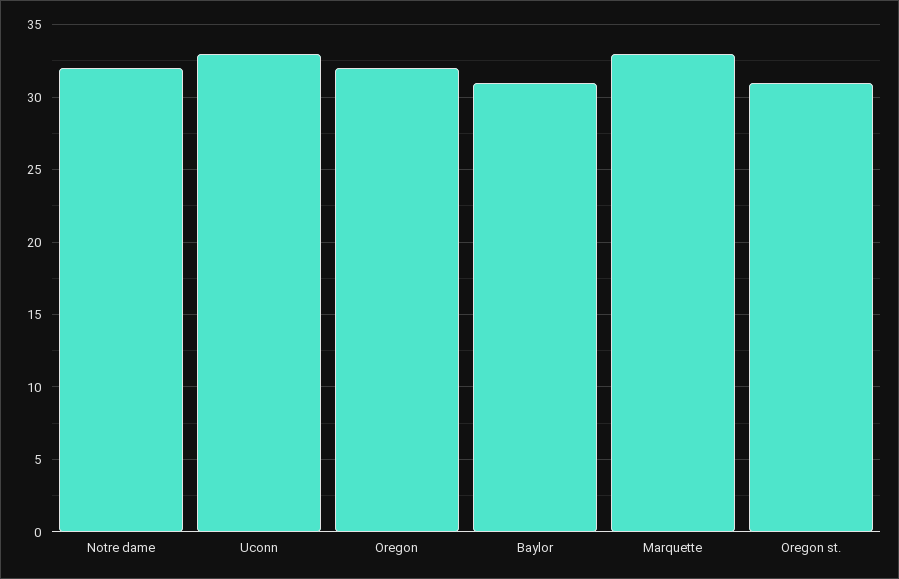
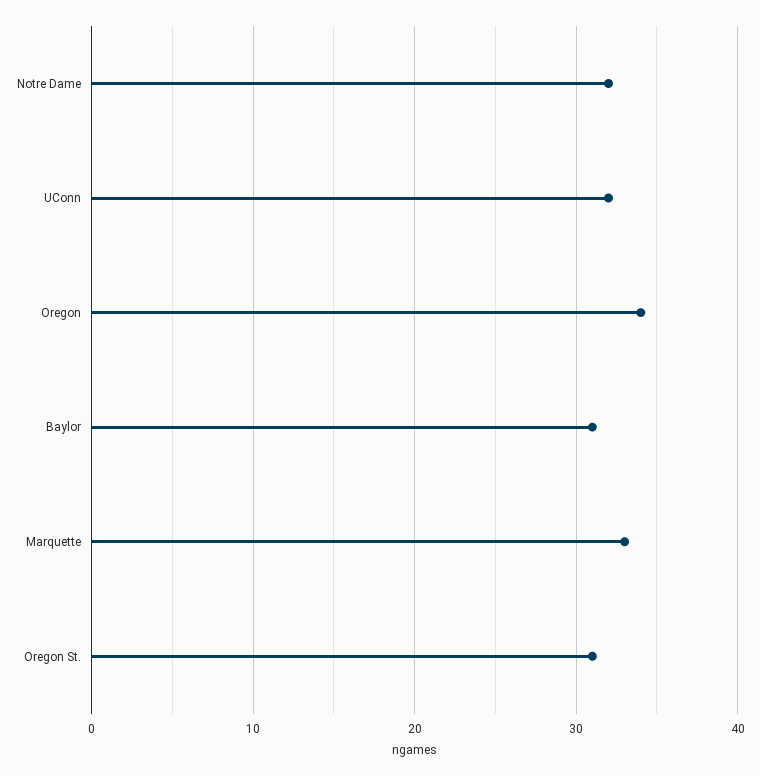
  {
    "Notre dame": 32,
-   "Uconn": 33,
+   "Uconn": 32,
-   "Oregon": 32,
+   "Oregon": 34,
    "Baylor": 31,
    "Marquette": 33,
    "Oregon st.": 31
  }

